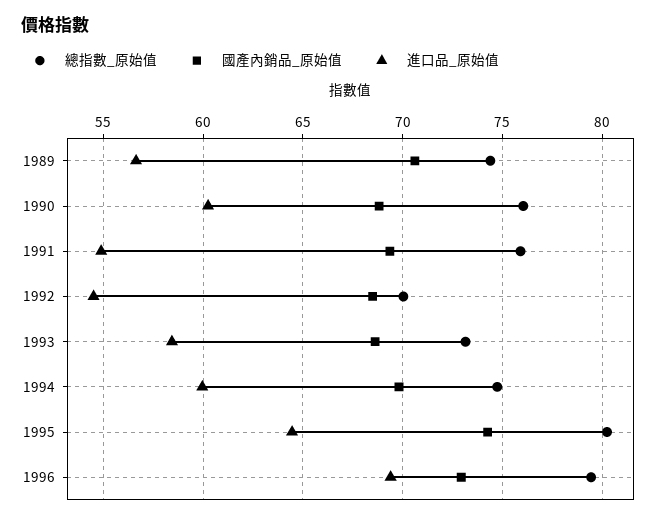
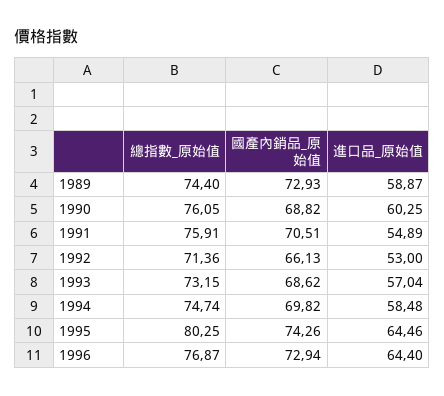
  {
    "總指數_原始值": {
      "1989": 74.4,
      "1990": 76.05,
      "1991": 75.91,
-     "1992": 70,
+     "1992": 71.36,
      "1993": 73.15,
      "1994": 74.74,
      "1995": 80.25,
-     "1996": 79.5
+     "1996": 76.87
    },
    "國產內銷品_原始值": {
-     "1989": 70.5,
+     "1989": 72.93,
      "1990": 68.82,
-     "1991": 69.5,
+     "1991": 70.51,
-     "1992": 68.5,
+     "1992": 66.13,
      "1993": 68.62,
      "1994": 69.82,
      "1995": 74.26,
      "1996": 72.94
    },
    "進口品_原始值": {
-     "1989": 56.5,
+     "1989": 58.87,
      "1990": 60.25,
      "1991": 54.89,
-     "1992": 54.5,
+     "1992": 53,
-     "1993": 58.5,
+     "1993": 57.04,
-     "1994": 60,
+     "1994": 58.48,
      "1995": 64.46,
-     "1996": 69.5
+     "1996": 64.4
    }
  }

